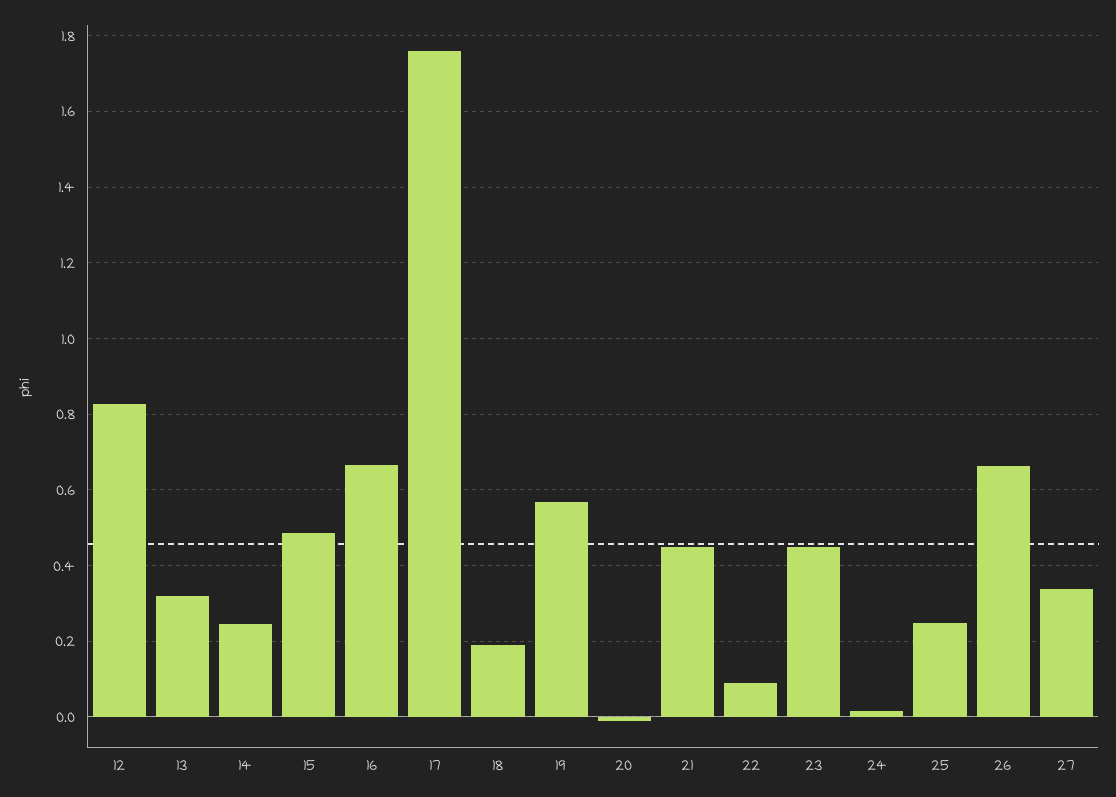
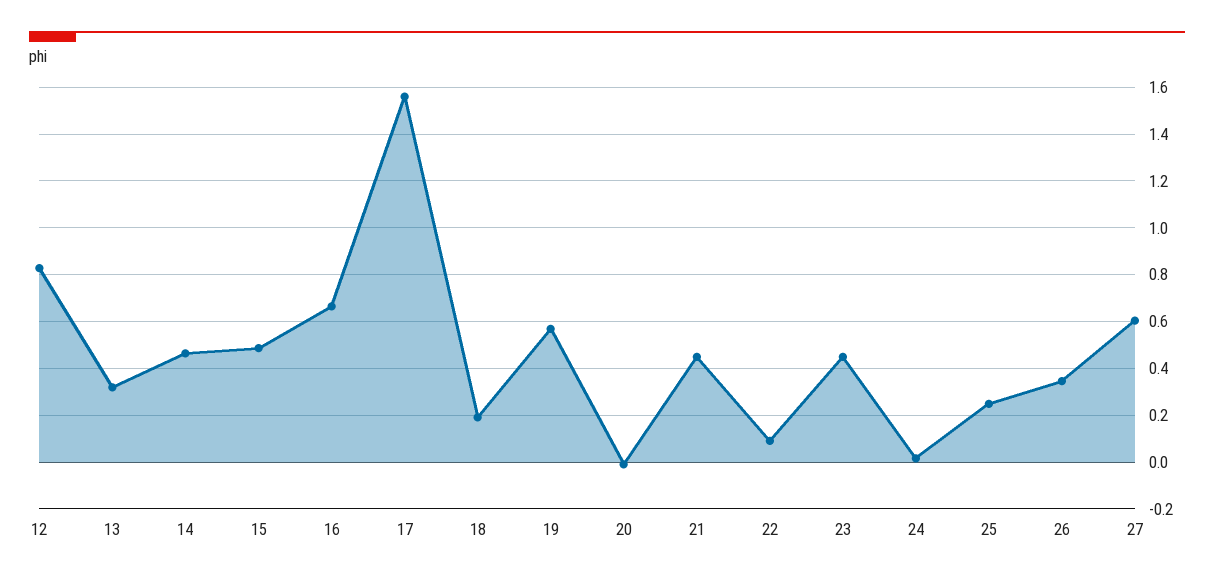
  {
    "12": 0.82,
    "13": 0.32,
-   "14": 0.24,
+   "14": 0.45,
    "15": 0.48,
    "16": 0.66,
-   "17": 1.76,
+   "17": 1.55,
    "18": 0.2,
    "19": 0.56,
    "20": -0.02,
    "21": 0.44,
    "22": 0.1,
    "23": 0.44,
    "24": 0.02,
    "25": 0.24,
-   "26": 0.66,
+   "26": 0.35,
-   "27": 0.34
+   "27": 0.6
  }

